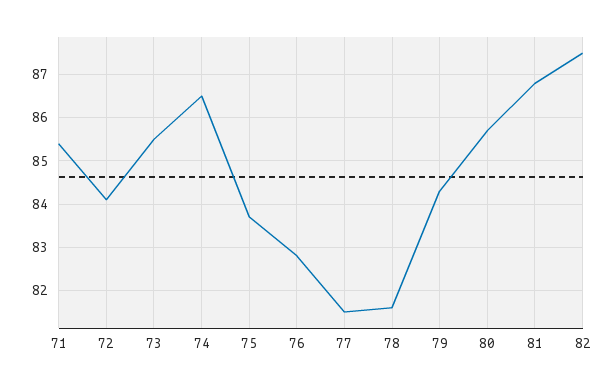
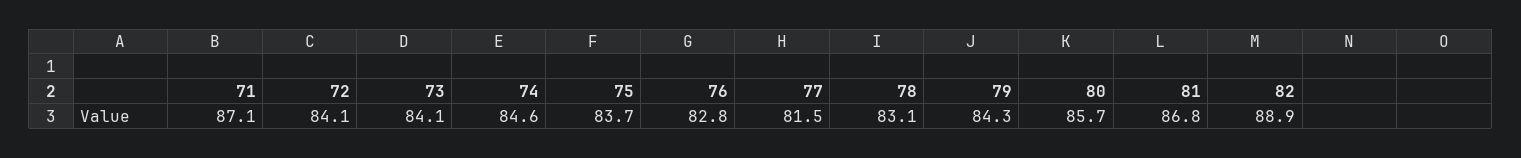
  {
-   "71": 85.5,
+   "71": 87.1,
    "72": 84.1,
-   "73": 85.5,
+   "73": 84.1,
-   "74": 86.5,
+   "74": 84.6,
    "75": 83.7,
    "76": 82.8,
    "77": 81.5,
-   "78": 81.5,
+   "78": 83.1,
    "79": 84.3,
    "80": 85.7,
    "81": 86.8,
-   "82": 87.5
+   "82": 88.9
  }

